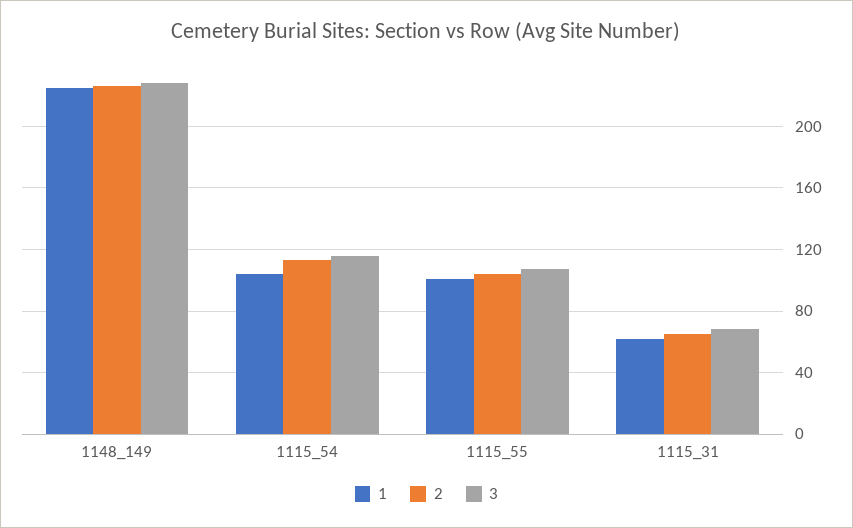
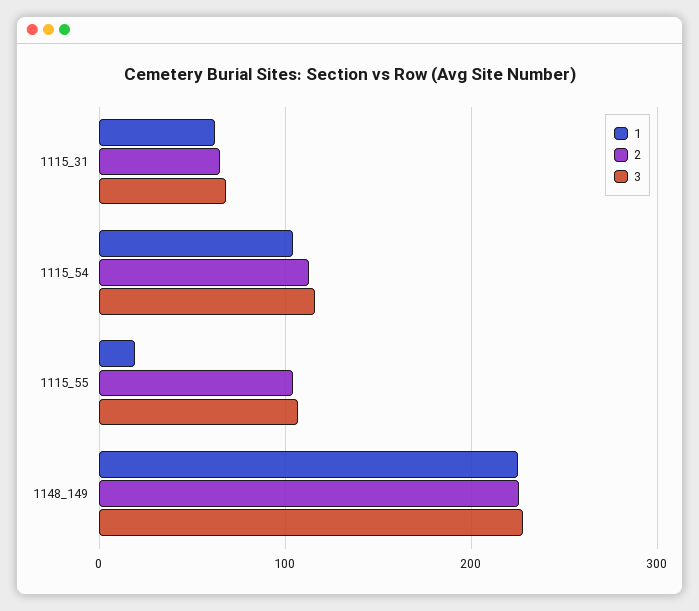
  {
    "1": {
      "1148_149": 225,
      "1115_54": 105,
-     "1115_55": 100,
+     "1115_55": 20,
      "1115_31": 60
    },
    "2": {
      "1148_149": 225,
      "1115_54": 115,
      "1115_55": 105,
      "1115_31": 65
    },
    "3": {
      "1148_149": 230,
      "1115_54": 115,
      "1115_55": 105,
      "1115_31": 70
    }
  }

